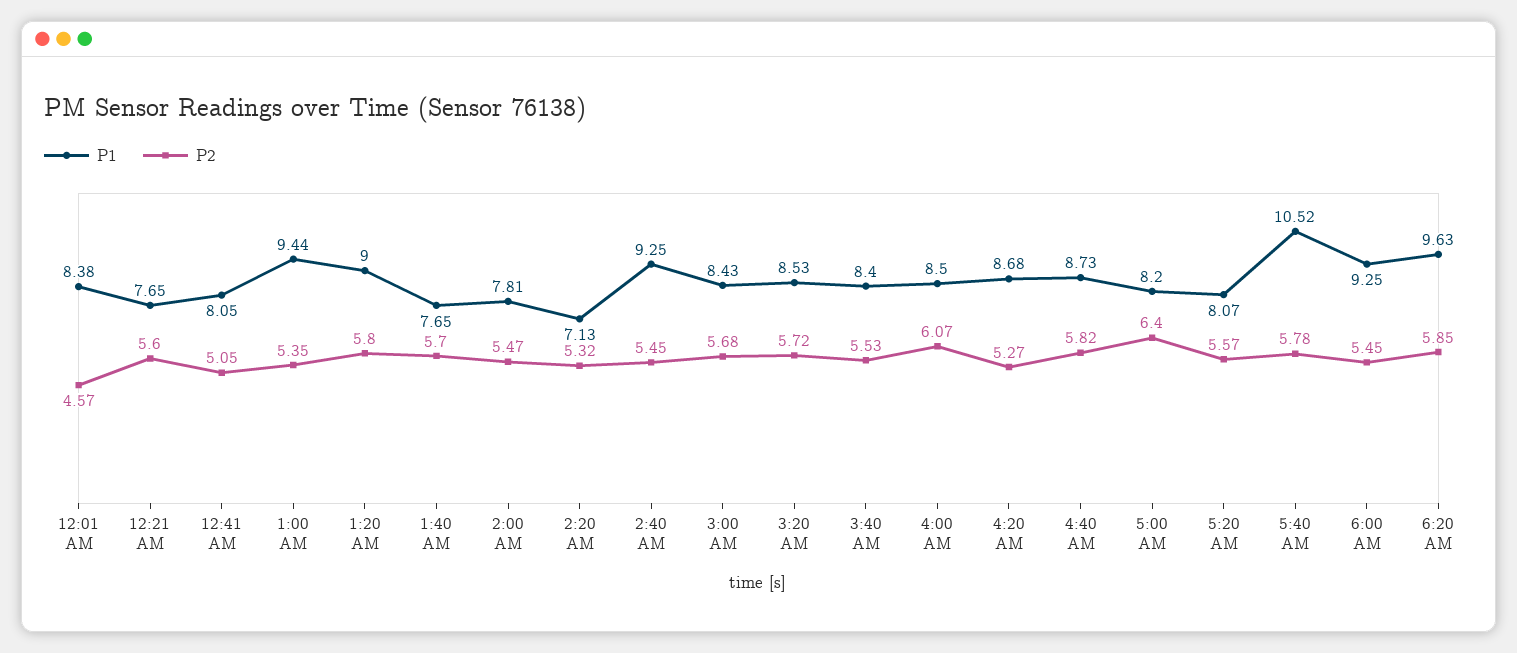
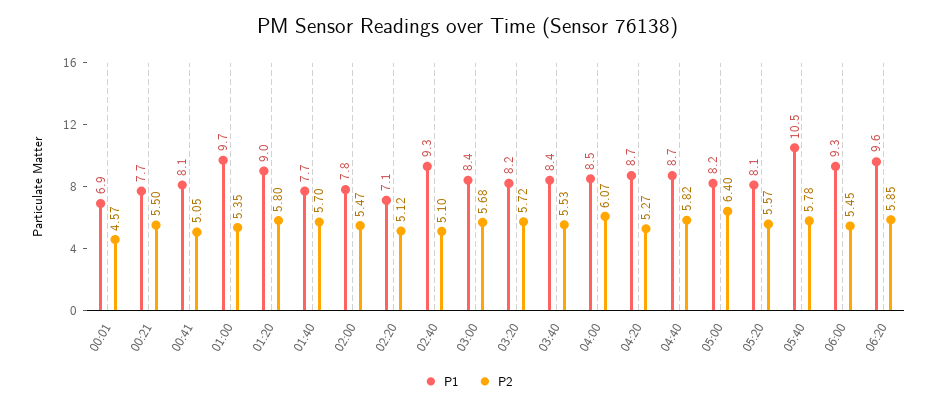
  {
    "P1": {
-     "12:01 AM": 8.38,
+     "12:01 AM": 6.9,
      "12:21 AM": 7.65,
      "12:41 AM": 8.05,
-     "1:00 AM": 9.44,
+     "1:00 AM": 9.7,
      "1:20 AM": 9,
      "1:40 AM": 7.65,
      "2:00 AM": 7.81,
      "2:20 AM": 7.13,
      "2:40 AM": 9.25,
      "3:00 AM": 8.43,
-     "3:20 AM": 8.53,
+     "3:20 AM": 8.2,
      "3:40 AM": 8.4,
      "4:00 AM": 8.5,
      "4:20 AM": 8.68,
      "4:40 AM": 8.73,
      "5:00 AM": 8.2,
      "5:20 AM": 8.07,
      "5:40 AM": 10.52,
      "6:00 AM": 9.25,
      "6:20 AM": 9.63
    },
    "P2": {
      "12:01 AM": 4.57,
-     "12:21 AM": 5.6,
+     "12:21 AM": 5.5,
      "12:41 AM": 5.05,
      "1:00 AM": 5.35,
      "1:20 AM": 5.8,
      "1:40 AM": 5.7,
      "2:00 AM": 5.47,
-     "2:20 AM": 5.32,
+     "2:20 AM": 5.12,
-     "2:40 AM": 5.45,
+     "2:40 AM": 5.1,
      "3:00 AM": 5.68,
      "3:20 AM": 5.72,
      "3:40 AM": 5.53,
      "4:00 AM": 6.07,
      "4:20 AM": 5.27,
      "4:40 AM": 5.82,
      "5:00 AM": 6.4,
      "5:20 AM": 5.57,
      "5:40 AM": 5.78,
      "6:00 AM": 5.45,
      "6:20 AM": 5.85
    }
  }

